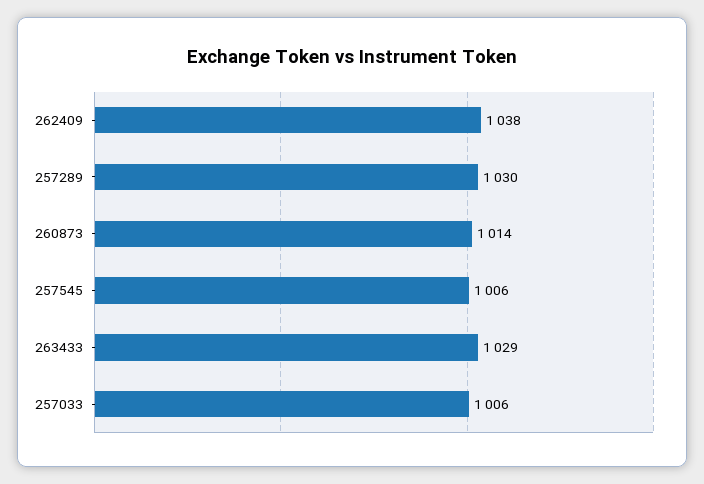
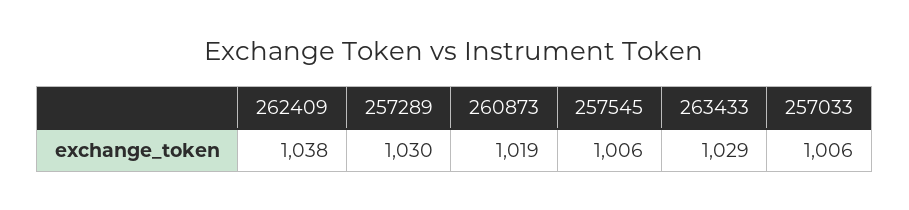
  {
    "262409": 1038,
    "257289": 1030,
-   "260873": 1014,
+   "260873": 1019,
    "257545": 1006,
    "263433": 1029,
    "257033": 1006
  }

